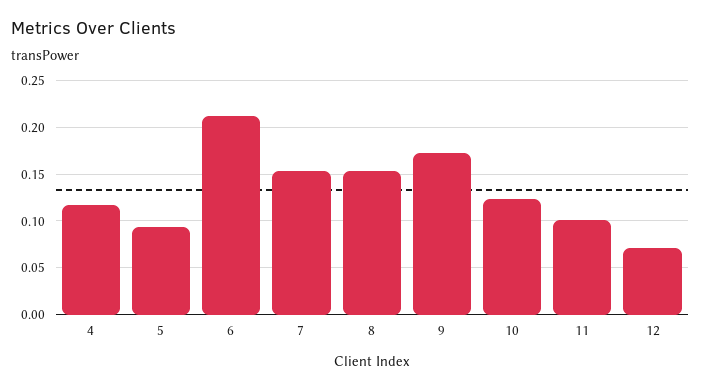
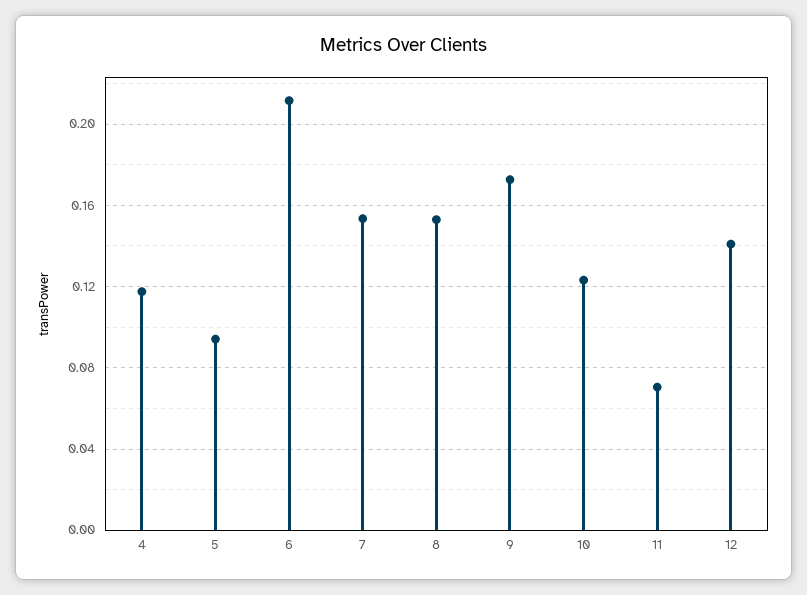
  {
    "4": 0.12,
    "5": 0.095,
    "6": 0.21,
    "7": 0.155,
    "8": 0.155,
    "9": 0.175,
    "10": 0.125,
-   "11": 0.1,
+   "11": 0.07,
-   "12": 0.07
+   "12": 0.14
  }

